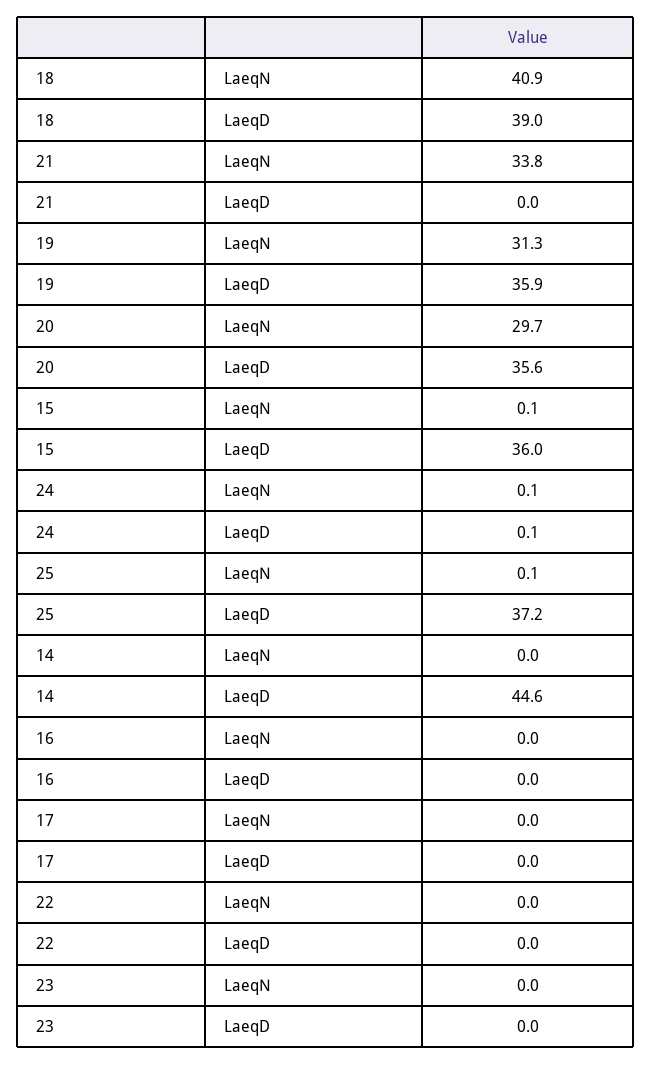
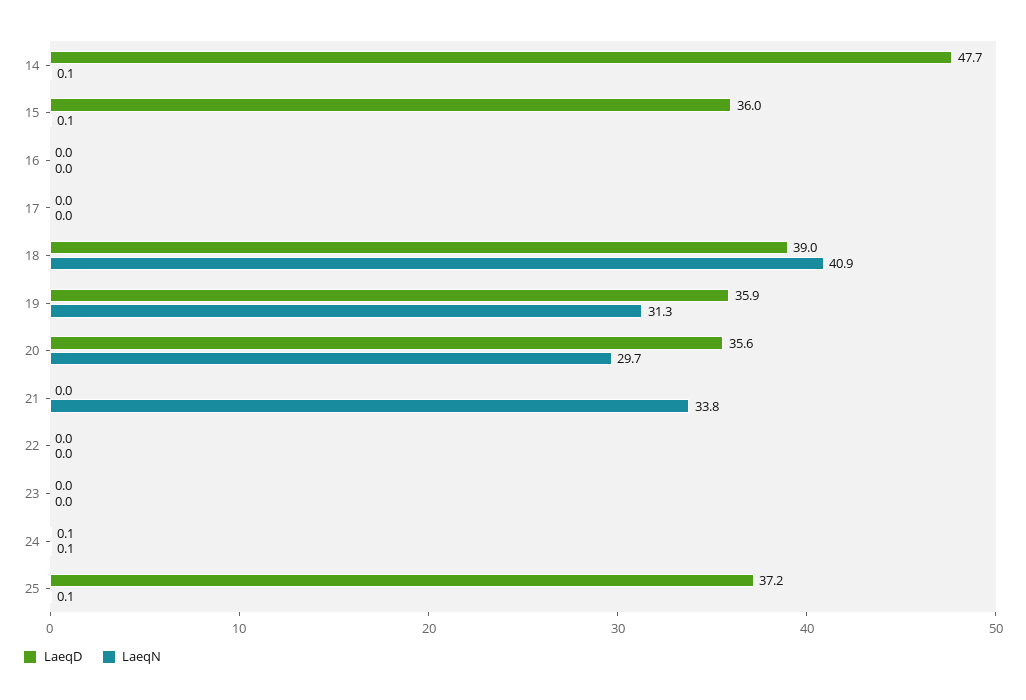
  {
    "LaeqN": {
      "18": 40.9,
      "21": 33.8,
      "19": 31.3,
      "20": 29.7,
      "15": 0.1,
      "24": 0.1,
      "25": 0.1,
-     "14": 0,
+     "14": 0.1,
      "16": 0,
      "17": 0,
      "22": 0,
      "23": 0
    },
    "LaeqD": {
      "18": 39,
      "21": 0,
      "19": 35.9,
      "20": 35.6,
      "15": 36,
      "24": 0.1,
      "25": 37.2,
-     "14": 44.6,
+     "14": 47.7,
      "16": 0,
      "17": 0,
      "22": 0,
      "23": 0
    }
  }

